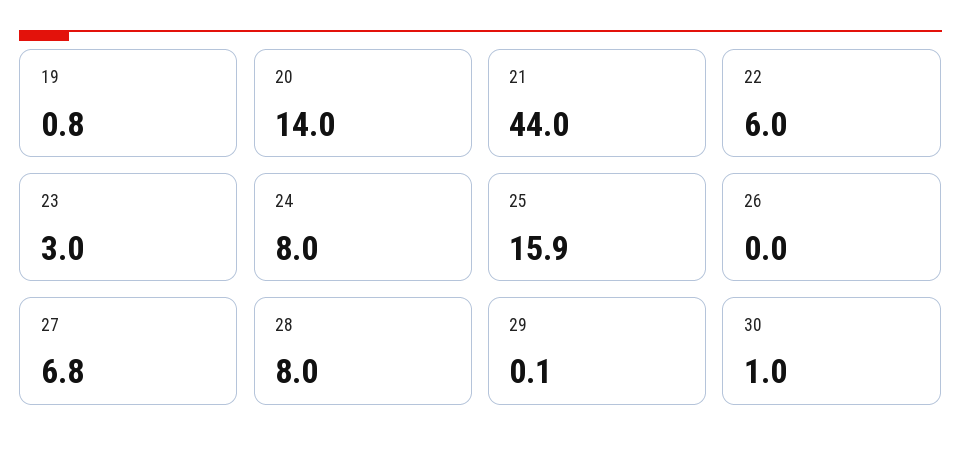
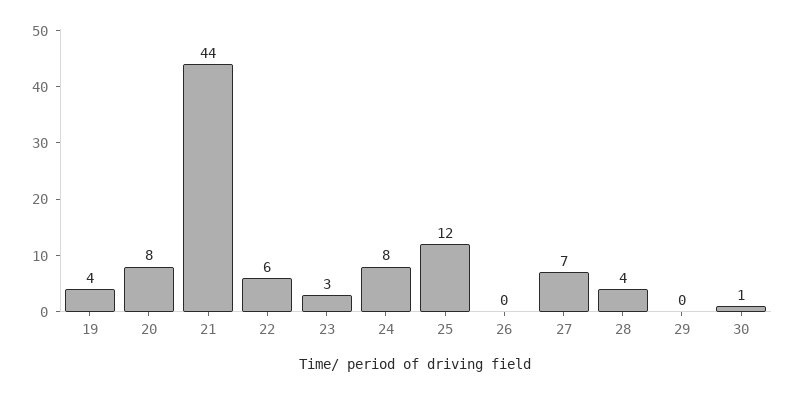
  {
-   "19": 0.8,
+   "19": 4,
-   "20": 14,
+   "20": 8,
    "21": 44,
    "22": 6,
    "23": 3,
    "24": 8,
-   "25": 15.9,
+   "25": 12,
    "26": 0,
    "27": 6.8,
-   "28": 8,
+   "28": 4,
    "29": 0.1,
    "30": 1
  }

